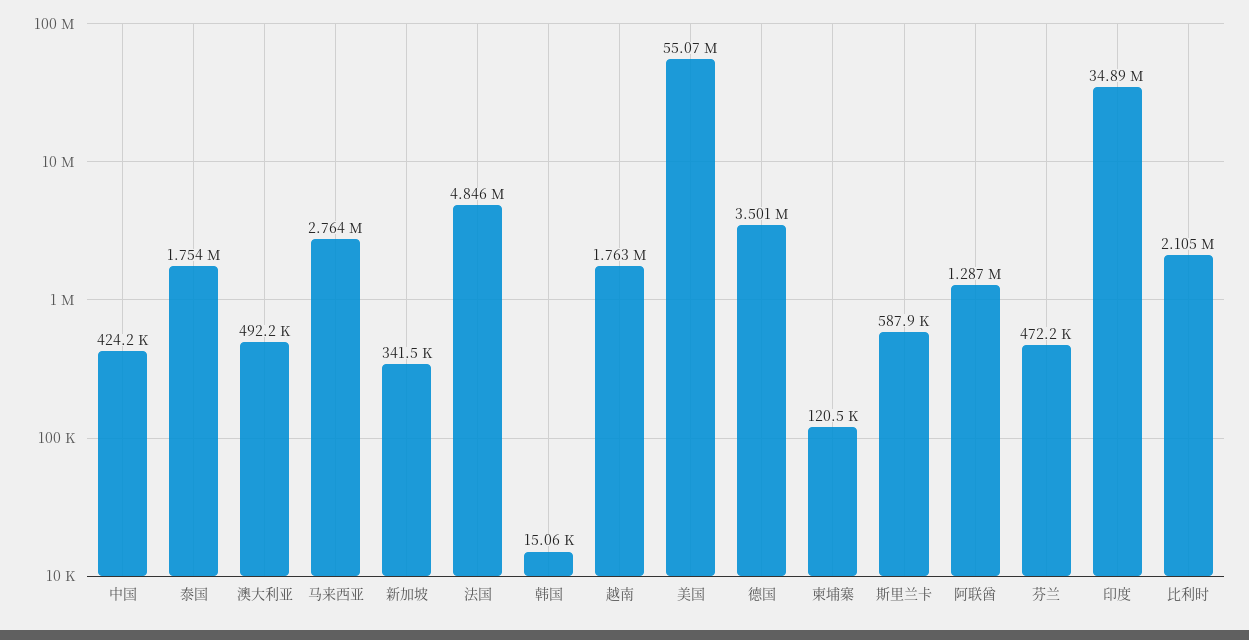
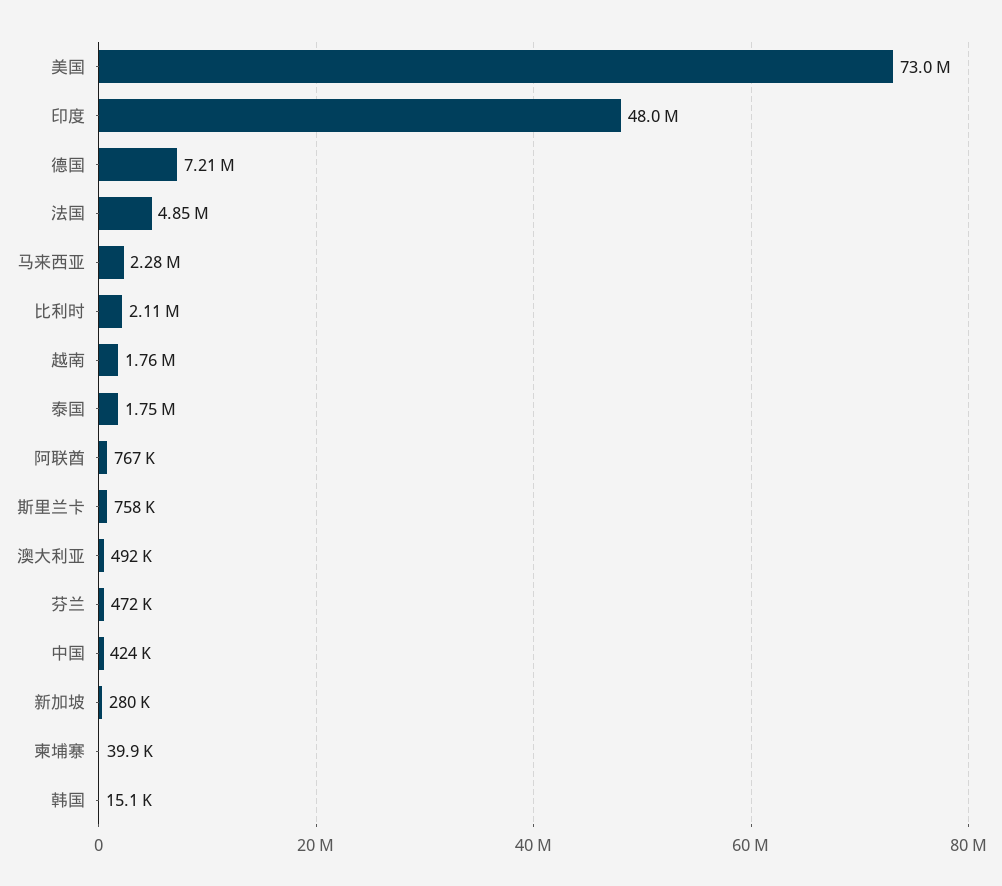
  {
    "中国": 424200,
    "泰国": 1754000,
    "澳大利亚": 492200,
-   "马来西亚": 2764000,
+   "马来西亚": 2280000,
-   "新加坡": 341500,
+   "新加坡": 280000,
    "法国": 4846000,
    "韩国": 15060,
    "越南": 1763000,
-   "美国": 55070000,
+   "美国": 73000000,
-   "德国": 3501000,
+   "德国": 7210000,
-   "柬埔寨": 120500,
+   "柬埔寨": 39900,
-   "斯里兰卡": 587900,
+   "斯里兰卡": 758000,
-   "阿联酋": 1287000,
+   "阿联酋": 767000,
    "芬兰": 472200,
-   "印度": 34890000,
+   "印度": 48000000,
    "比利时": 2105000
  }

